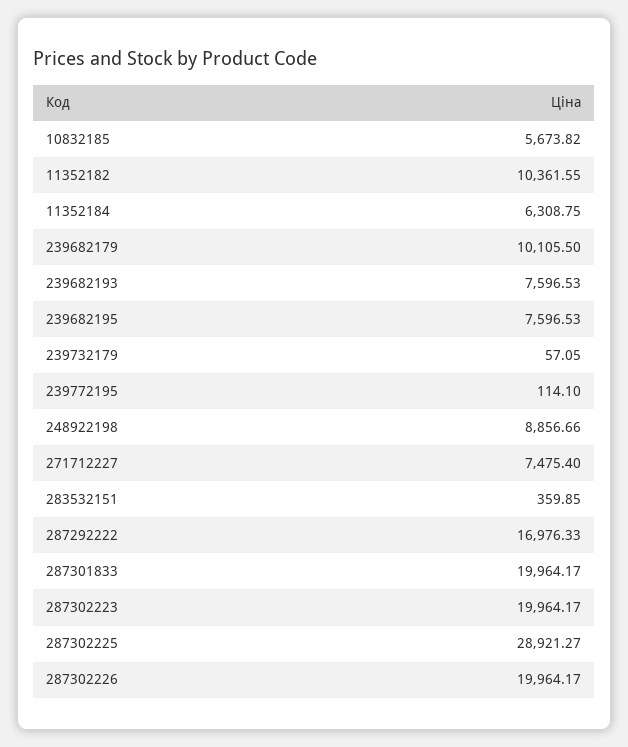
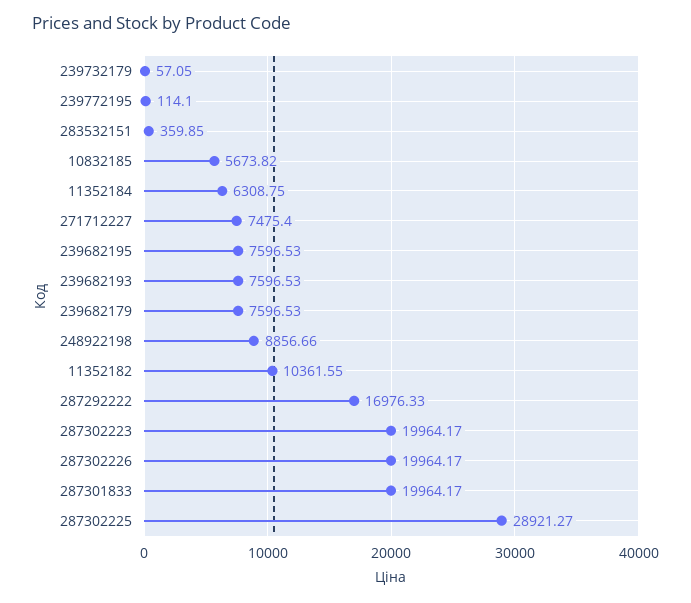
  {
    "10832185": 5673.82,
    "11352182": 10361.55,
    "11352184": 6308.75,
-   "239682179": 10105.5,
+   "239682179": 7596.53,
    "239682193": 7596.53,
    "239682195": 7596.53,
    "239732179": 57.05,
    "239772195": 114.1,
    "248922198": 8856.66,
    "271712227": 7475.4,
    "283532151": 359.85,
    "287292222": 16976.33,
    "287301833": 19964.17,
    "287302223": 19964.17,
    "287302225": 28921.27,
    "287302226": 19964.17
  }

